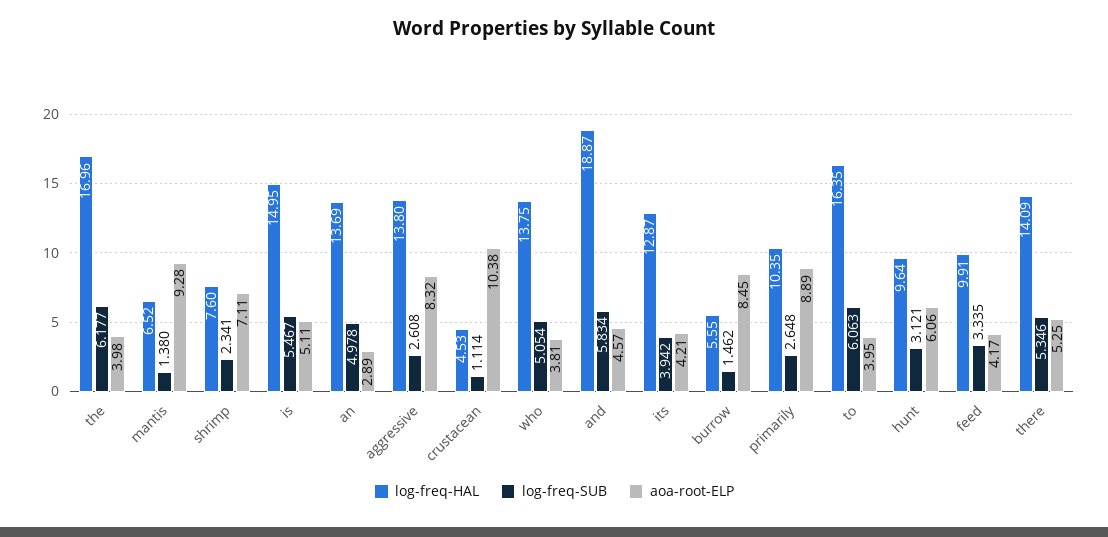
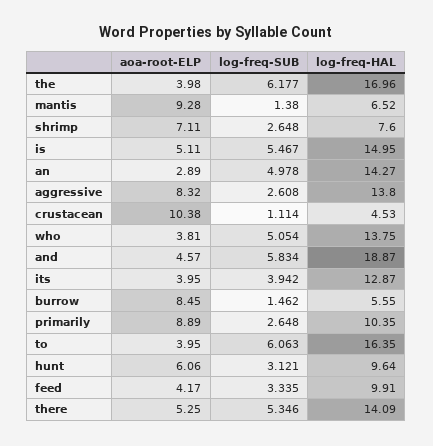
  {
    "log-freq-HAL": {
      "the": 16.96,
      "mantis": 6.52,
      "shrimp": 7.6,
      "is": 14.95,
-     "an": 13.69,
+     "an": 14.27,
      "aggressive": 13.8,
      "crustacean": 4.53,
      "who": 13.75,
      "and": 18.87,
      "its": 12.87,
      "burrow": 5.55,
      "primarily": 10.35,
      "to": 16.35,
      "hunt": 9.64,
      "feed": 9.91,
      "there": 14.09
    },
    "log-freq-SUB": {
      "the": 6.177,
      "mantis": 1.38,
-     "shrimp": 2.341,
+     "shrimp": 2.648,
      "is": 5.467,
      "an": 4.978,
      "aggressive": 2.608,
      "crustacean": 1.114,
      "who": 5.054,
      "and": 5.834,
      "its": 3.942,
      "burrow": 1.462,
      "primarily": 2.648,
      "to": 6.063,
      "hunt": 3.121,
      "feed": 3.335,
      "there": 5.346
    },
    "aoa-root-ELP": {
      "the": 3.98,
      "mantis": 9.28,
      "shrimp": 7.11,
      "is": 5.11,
      "an": 2.89,
      "aggressive": 8.32,
      "crustacean": 10.38,
      "who": 3.81,
      "and": 4.57,
-     "its": 4.21,
+     "its": 3.95,
      "burrow": 8.45,
      "primarily": 8.89,
      "to": 3.95,
      "hunt": 6.06,
      "feed": 4.17,
      "there": 5.25
    }
  }

